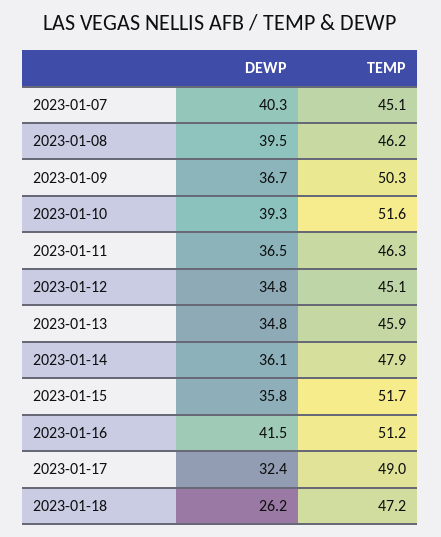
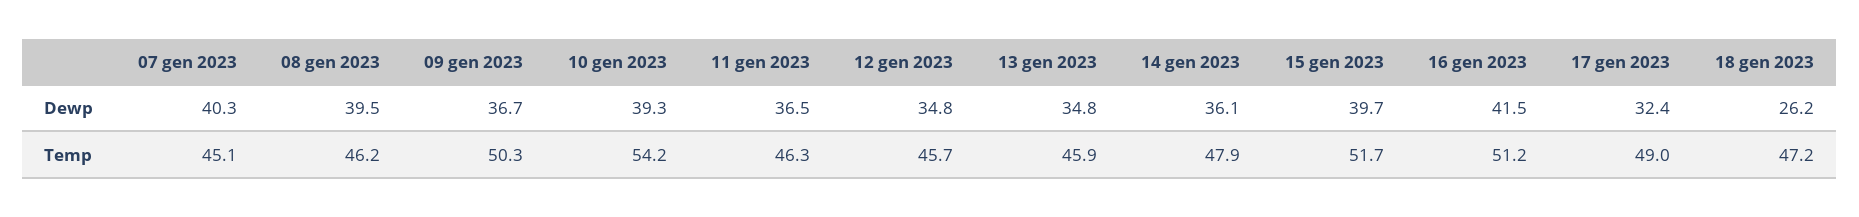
  {
    "DEWP": {
      "2023-01-07": 40.3,
      "2023-01-08": 39.5,
      "2023-01-09": 36.7,
      "2023-01-10": 39.3,
      "2023-01-11": 36.5,
      "2023-01-12": 34.8,
      "2023-01-13": 34.8,
      "2023-01-14": 36.1,
-     "2023-01-15": 35.8,
+     "2023-01-15": 39.7,
      "2023-01-16": 41.5,
      "2023-01-17": 32.4,
      "2023-01-18": 26.2
    },
    "TEMP": {
      "2023-01-07": 45.1,
      "2023-01-08": 46.2,
      "2023-01-09": 50.3,
-     "2023-01-10": 51.6,
+     "2023-01-10": 54.2,
      "2023-01-11": 46.3,
-     "2023-01-12": 45.1,
+     "2023-01-12": 45.7,
      "2023-01-13": 45.9,
      "2023-01-14": 47.9,
      "2023-01-15": 51.7,
      "2023-01-16": 51.2,
      "2023-01-17": 49,
      "2023-01-18": 47.2
    }
  }

